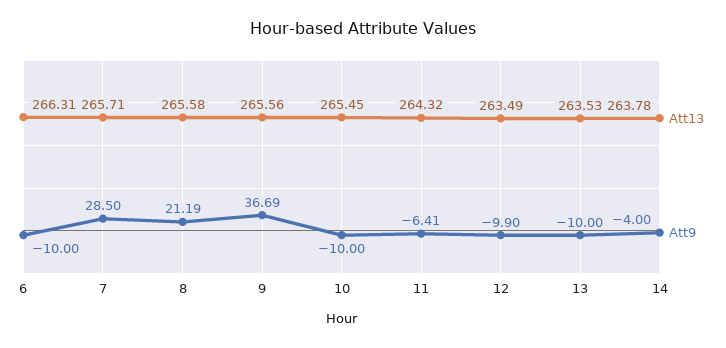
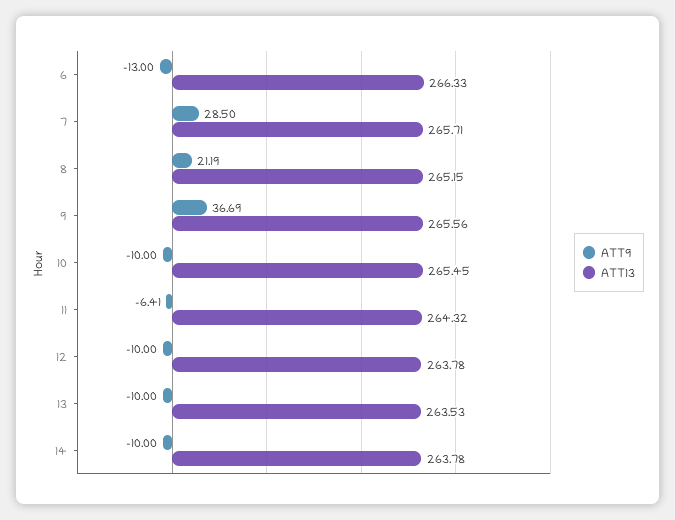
  {
    "Att13": {
-     "6": 266.31,
+     "6": 266.33,
      "7": 265.71,
-     "8": 265.58,
+     "8": 265.15,
      "9": 265.56,
      "10": 265.45,
      "11": 264.32,
-     "12": 263.49,
+     "12": 263.78,
      "13": 263.53,
      "14": 263.78
    },
    "Att9": {
-     "6": -10,
+     "6": -13,
      "7": 28.5,
      "8": 21.19,
      "9": 36.69,
      "10": -10,
      "11": -6.41,
-     "12": -9.9,
+     "12": -10,
      "13": -10,
-     "14": -4
+     "14": -10
    }
  }

